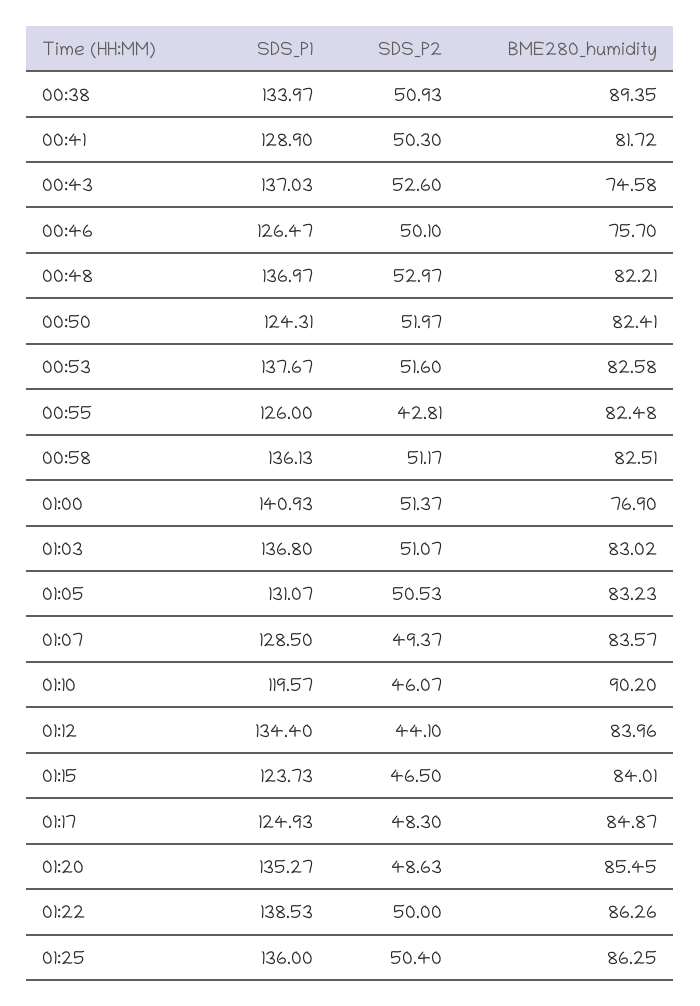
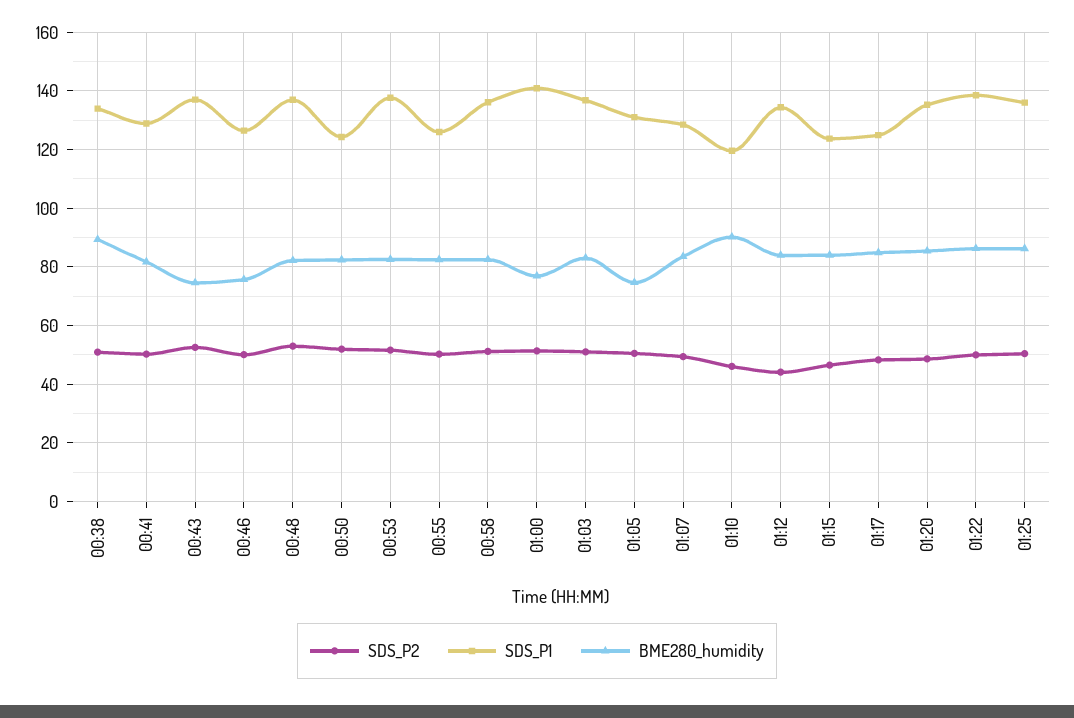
  {
    "SDS_P1": {
      "00:38": 133.97,
      "00:41": 128.9,
      "00:43": 137.03,
      "00:46": 126.47,
      "00:48": 136.97,
      "00:50": 124.31,
      "00:53": 137.67,
      "00:55": 126,
      "00:58": 136.13,
      "01:00": 140.93,
      "01:03": 136.8,
      "01:05": 131.07,
      "01:07": 128.5,
      "01:10": 119.57,
      "01:12": 134.4,
      "01:15": 123.73,
      "01:17": 124.93,
      "01:20": 135.27,
      "01:22": 138.53,
      "01:25": 136
    },
    "SDS_P2": {
      "00:38": 50.93,
      "00:41": 50.3,
      "00:43": 52.6,
      "00:46": 50.1,
      "00:48": 52.97,
      "00:50": 51.97,
      "00:53": 51.6,
-     "00:55": 42.81,
+     "00:55": 50,
      "00:58": 51.17,
      "01:00": 51.37,
      "01:03": 51.07,
      "01:05": 50.53,
      "01:07": 49.37,
      "01:10": 46.07,
      "01:12": 44.1,
      "01:15": 46.5,
      "01:17": 48.3,
      "01:20": 48.63,
      "01:22": 50,
      "01:25": 50.4
    },
    "BME280_humidity": {
      "00:38": 89.35,
      "00:41": 81.72,
      "00:43": 74.58,
      "00:46": 75.7,
      "00:48": 82.21,
      "00:50": 82.41,
      "00:53": 82.58,
      "00:55": 82.48,
      "00:58": 82.51,
      "01:00": 76.9,
      "01:03": 83.02,
-     "01:05": 83.23,
+     "01:05": 75,
      "01:07": 83.57,
      "01:10": 90.2,
      "01:12": 83.96,
      "01:15": 84.01,
      "01:17": 84.87,
      "01:20": 85.45,
      "01:22": 86.26,
      "01:25": 86.25
    }
  }

